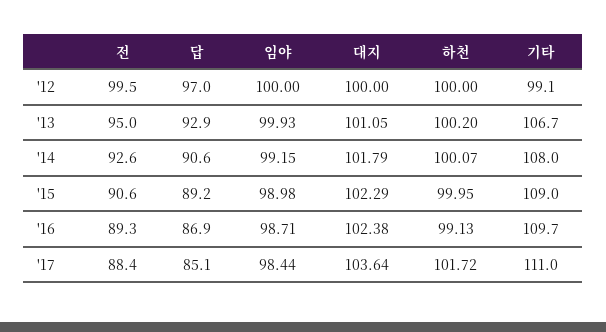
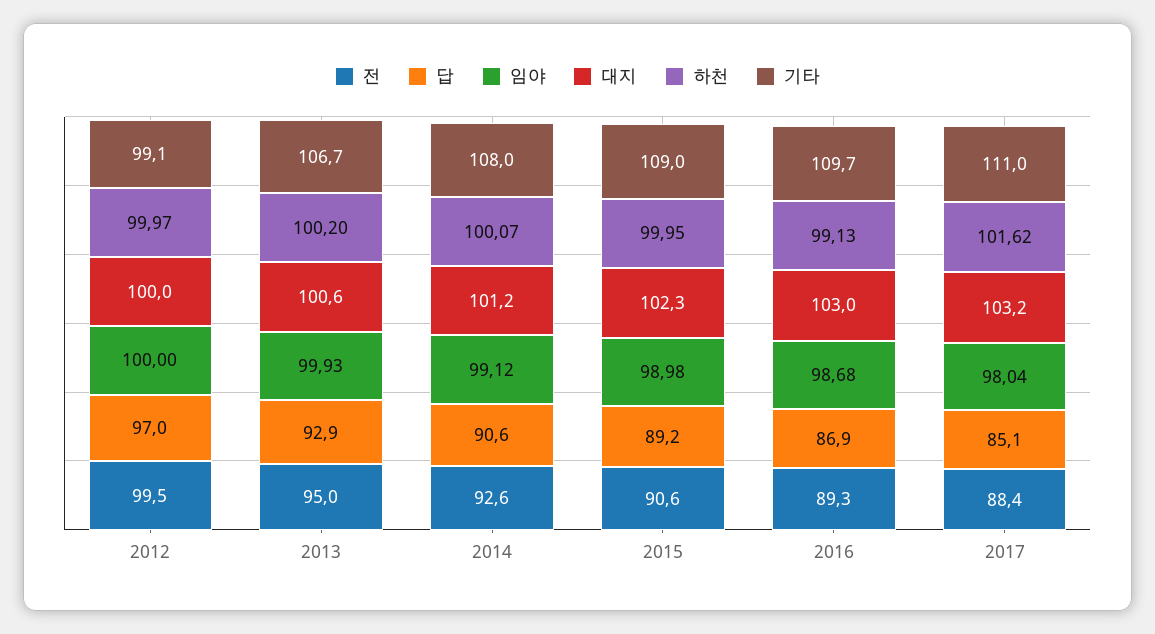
  {
    "전": {
      "'12": 99.5,
      "'13": 95,
      "'14": 92.6,
      "'15": 90.6,
      "'16": 89.3,
      "'17": 88.4
    },
    "답": {
      "'12": 97,
      "'13": 92.9,
      "'14": 90.6,
      "'15": 89.2,
      "'16": 86.9,
      "'17": 85.1
    },
    "임야": {
      "'12": 100,
      "'13": 99.93,
-     "'14": 99.15,
+     "'14": 99.12,
      "'15": 98.98,
-     "'16": 98.71,
+     "'16": 98.68,
-     "'17": 98.44
+     "'17": 98.04
    },
    "대지": {
      "'12": 100,
-     "'13": 101.05,
+     "'13": 100.6,
-     "'14": 101.79,
+     "'14": 101.2,
      "'15": 102.29,
-     "'16": 102.38,
+     "'16": 103,
-     "'17": 103.64
+     "'17": 103.2
    },
    "하천": {
-     "'12": 100,
+     "'12": 99.97,
      "'13": 100.2,
      "'14": 100.07,
      "'15": 99.95,
      "'16": 99.13,
-     "'17": 101.72
+     "'17": 101.62
    },
    "기타": {
      "'12": 99.1,
      "'13": 106.7,
      "'14": 108,
      "'15": 109,
      "'16": 109.7,
      "'17": 111
    }
  }

